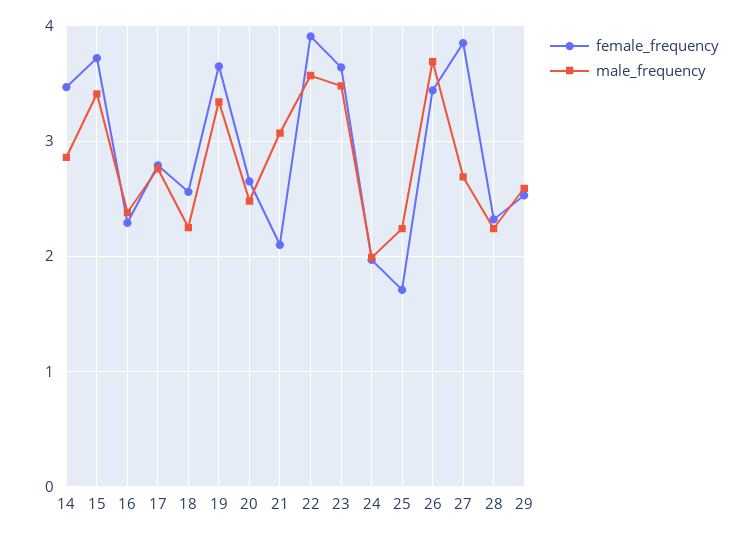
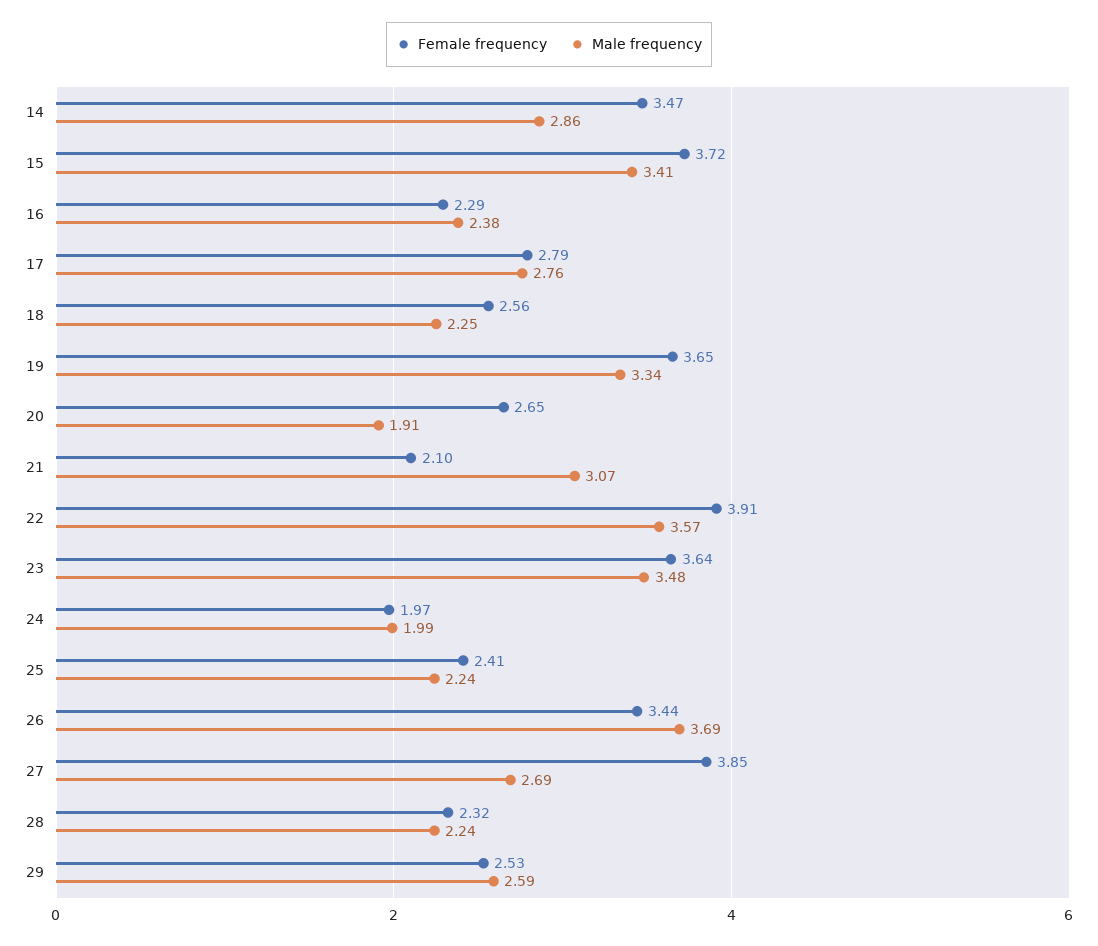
  {
    "female_frequency": {
      "14": 3.47,
      "15": 3.72,
      "16": 2.29,
      "17": 2.79,
      "18": 2.56,
      "19": 3.65,
      "20": 2.65,
      "21": 2.1,
      "22": 3.91,
      "23": 3.64,
      "24": 1.97,
-     "25": 1.7,
+     "25": 2.41,
      "26": 3.44,
      "27": 3.85,
      "28": 2.32,
      "29": 2.53
    },
    "male_frequency": {
      "14": 2.86,
      "15": 3.41,
      "16": 2.38,
      "17": 2.76,
      "18": 2.25,
      "19": 3.34,
-     "20": 2.5,
+     "20": 1.91,
      "21": 3.07,
      "22": 3.57,
      "23": 3.48,
      "24": 1.99,
      "25": 2.24,
      "26": 3.69,
      "27": 2.69,
      "28": 2.24,
      "29": 2.59
    }
  }

